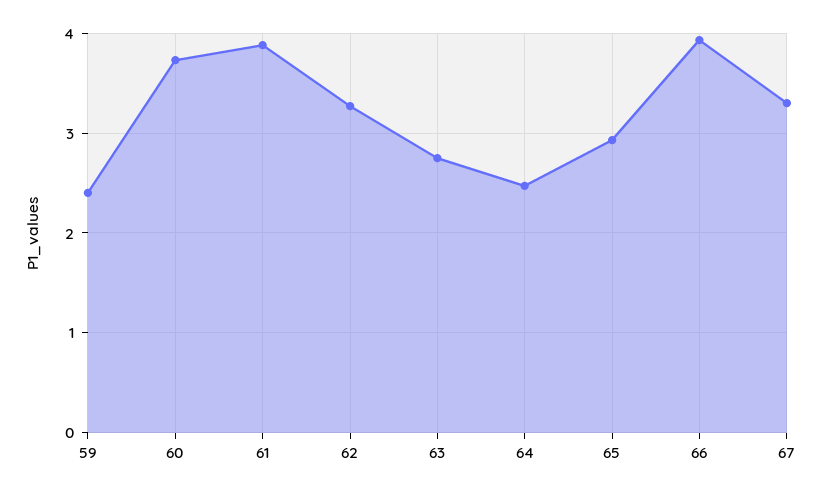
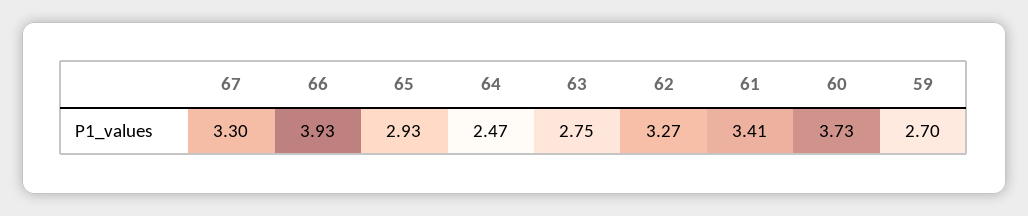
  {
-   "59": 2.4,
+   "59": 2.7,
    "60": 3.73,
-   "61": 3.9,
+   "61": 3.41,
    "62": 3.27,
    "63": 2.75,
    "64": 2.47,
    "65": 2.93,
    "66": 3.93,
    "67": 3.3
  }

